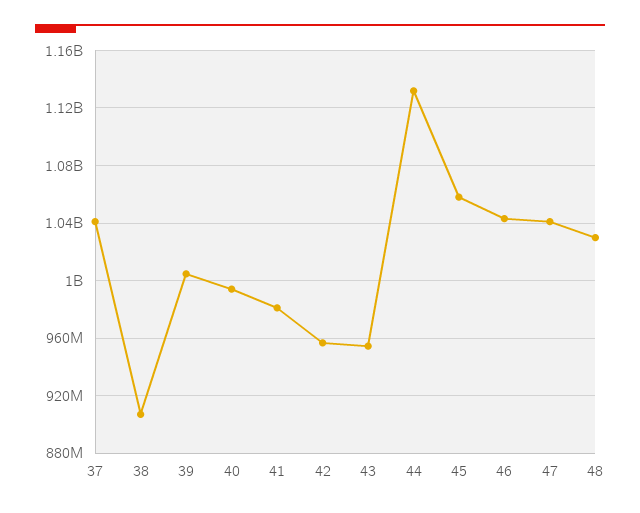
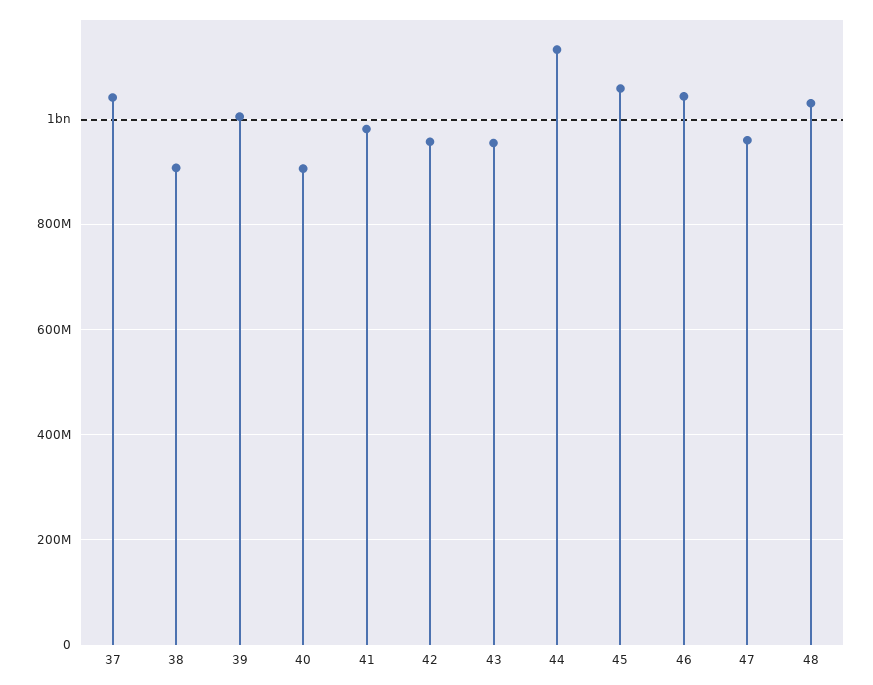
  {
    "37": 1040000000,
    "38": 905000000,
    "39": 1005000000,
-   "40": 995000000,
+   "40": 900000000,
    "41": 980000000,
    "42": 955000000,
    "43": 955000000,
    "44": 1130000000,
    "45": 1060000000,
    "46": 1045000000,
-   "47": 1040000000,
+   "47": 960000000,
    "48": 1030000000
  }

